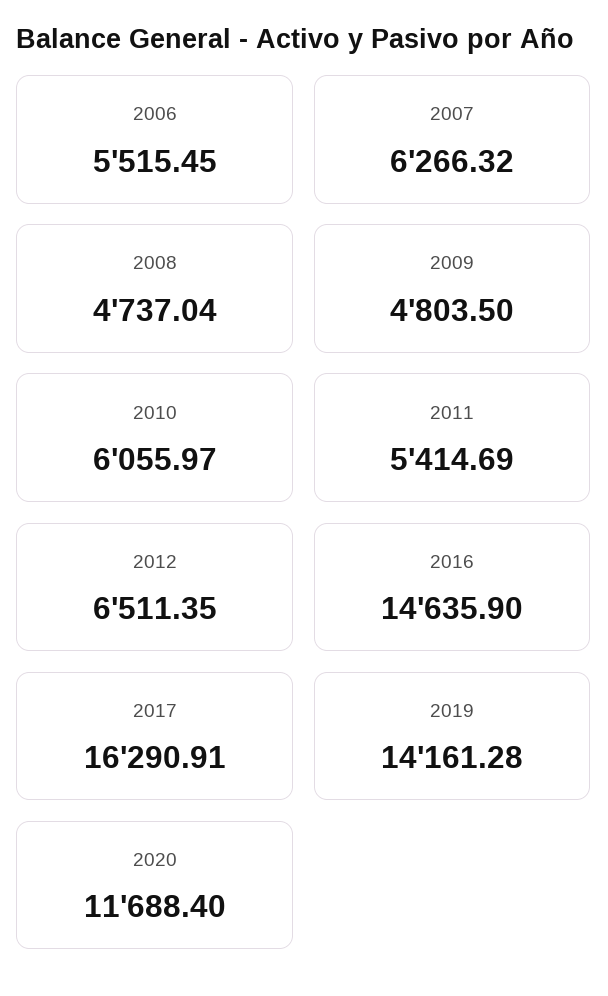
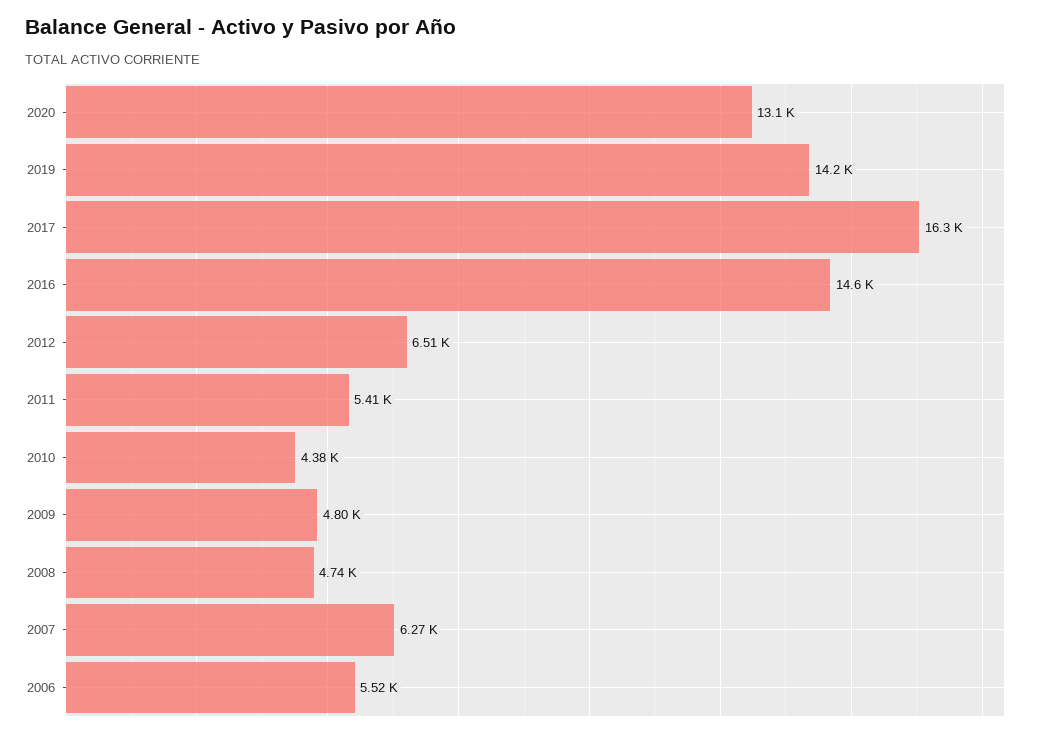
  {
    "2006": 5515.45,
    "2007": 6266.32,
    "2008": 4737.04,
    "2009": 4803.5,
-   "2010": 6055.97,
+   "2010": 4380,
    "2011": 5414.69,
    "2012": 6511.35,
    "2016": 14635.9,
    "2017": 16290.91,
    "2019": 14161.28,
-   "2020": 11688.4
+   "2020": 13100
  }

